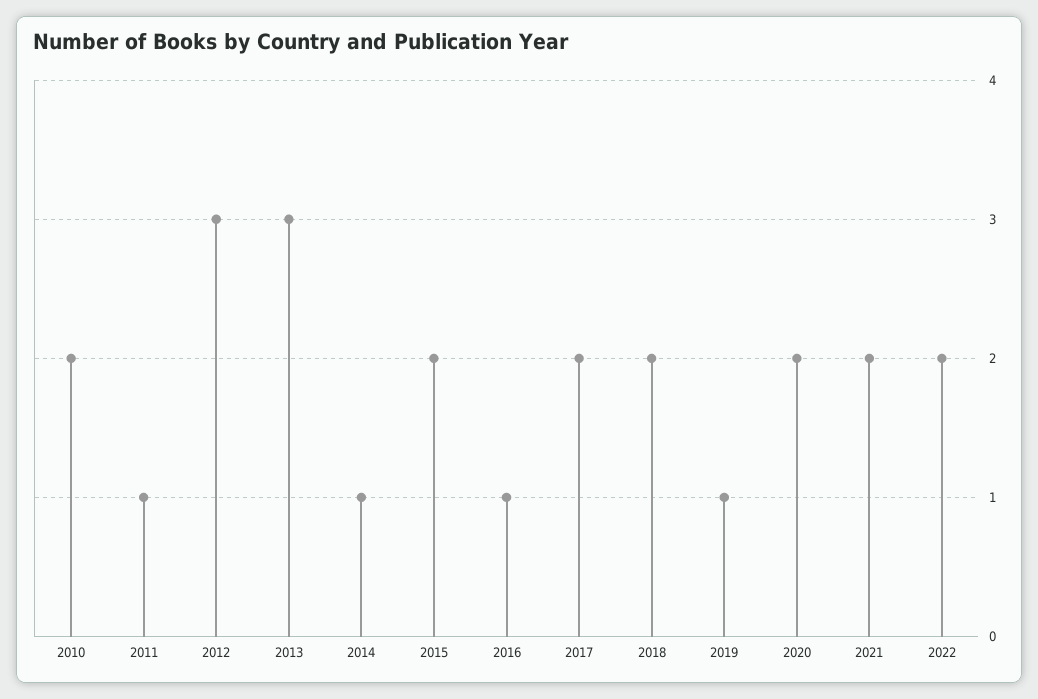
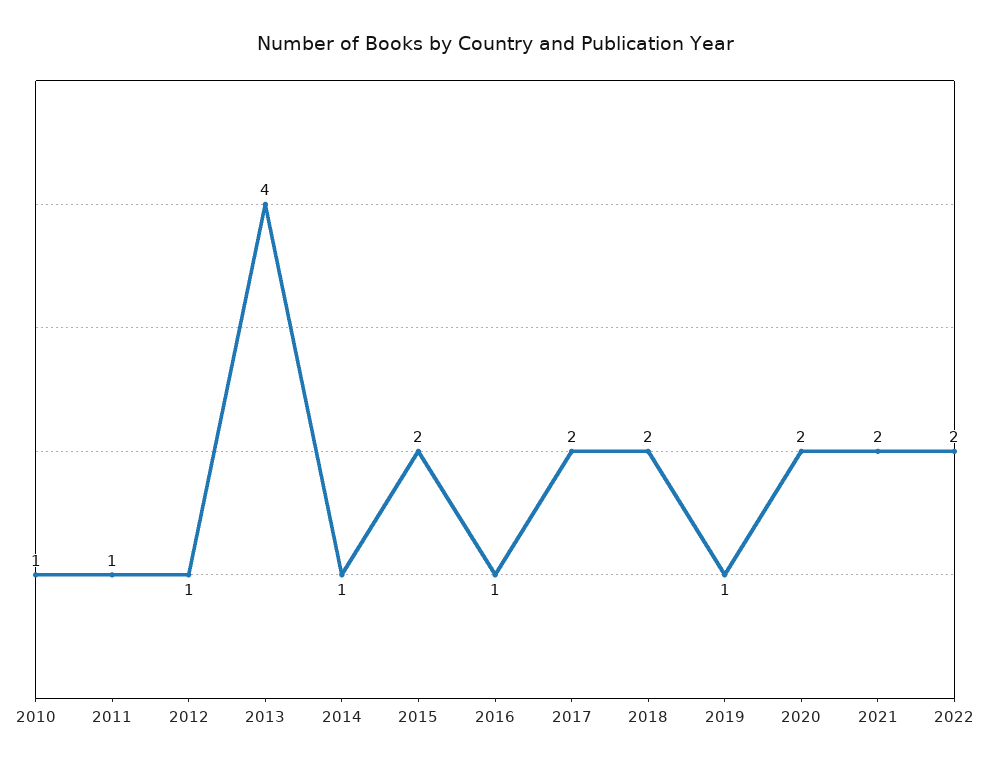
  {
-   "2010": 2,
+   "2010": 1,
    "2011": 1,
-   "2012": 3,
+   "2012": 1,
-   "2013": 3,
+   "2013": 4,
    "2014": 1,
    "2015": 2,
    "2016": 1,
    "2017": 2,
    "2018": 2,
    "2019": 1,
    "2020": 2,
    "2021": 2,
    "2022": 2
  }

